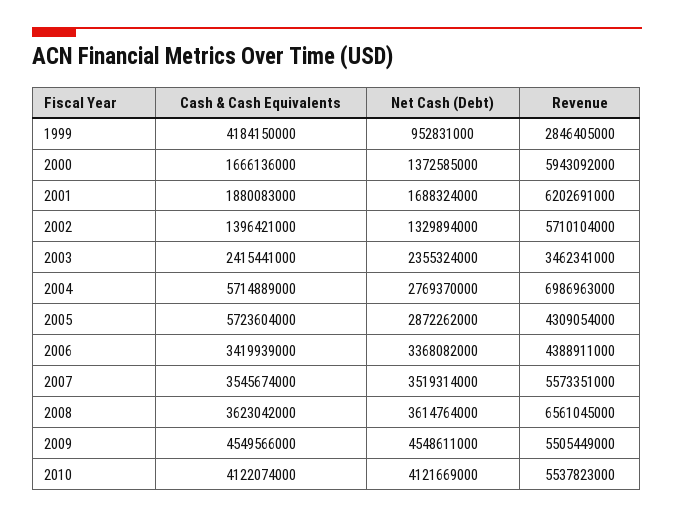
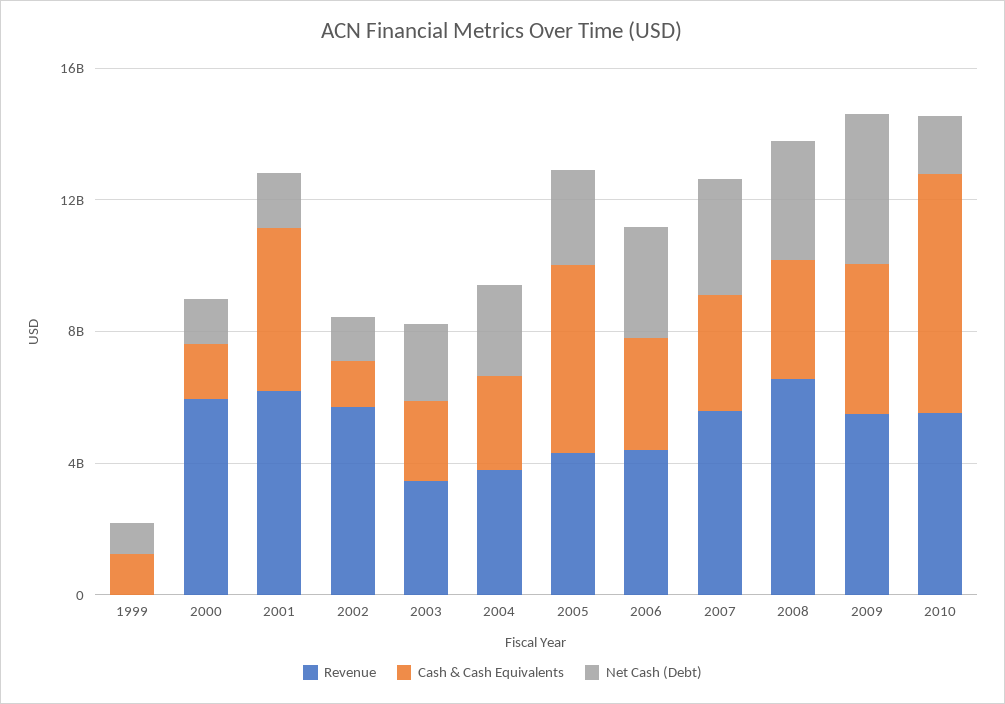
  {
    "Cash & Cash Equivalents": {
-     "1999": 4184150000,
+     "1999": 1000000000,
      "2000": 1666136000,
-     "2001": 1880083000,
+     "2001": 5000000000,
      "2002": 1396421000,
      "2003": 2415441000,
-     "2004": 5714889000,
+     "2004": 3000000000,
      "2005": 5723604000,
      "2006": 3419939000,
      "2007": 3545674000,
      "2008": 3623042000,
      "2009": 4549566000,
-     "2010": 4122074000
+     "2010": 7000000000
    },
    "Net Cash (Debt)": {
      "1999": 952831000,
      "2000": 1372585000,
      "2001": 1688324000,
      "2002": 1329894000,
      "2003": 2355324000,
      "2004": 2769370000,
      "2005": 2872262000,
      "2006": 3368082000,
      "2007": 3519314000,
      "2008": 3614764000,
      "2009": 4548611000,
-     "2010": 4121669000
+     "2010": 2000000000
    },
    "Revenue": {
-     "1999": 2846405000,
+     "1999": 0,
      "2000": 5943092000,
      "2001": 6202691000,
      "2002": 5710104000,
      "2003": 3462341000,
-     "2004": 6986963000,
+     "2004": 4000000000,
      "2005": 4309054000,
      "2006": 4388911000,
      "2007": 5573351000,
      "2008": 6561045000,
      "2009": 5505449000,
      "2010": 5537823000
    }
  }

